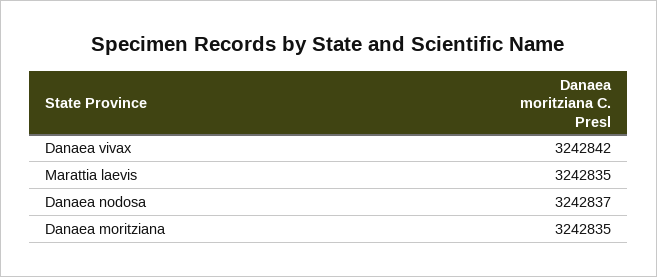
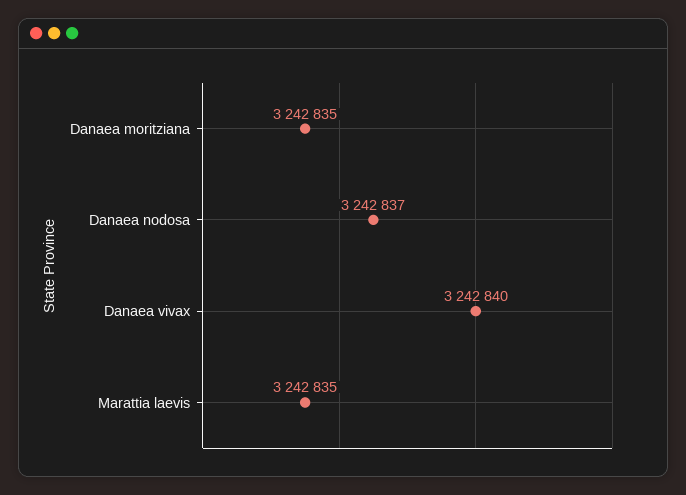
  {
-   "Danaea vivax": 3242842,
+   "Danaea vivax": 3242840,
    "Marattia laevis": 3242835,
    "Danaea nodosa": 3242837,
    "Danaea moritziana": 3242835
  }

